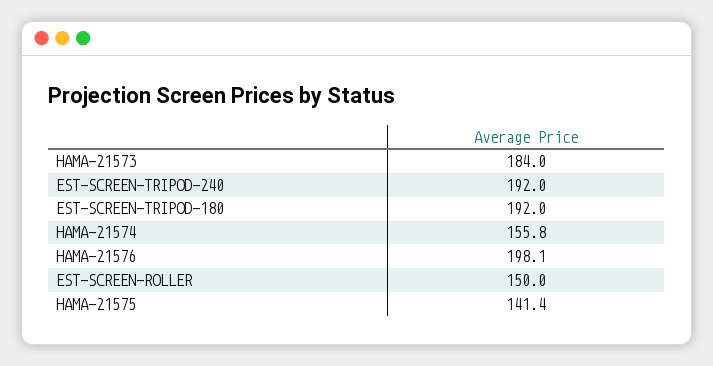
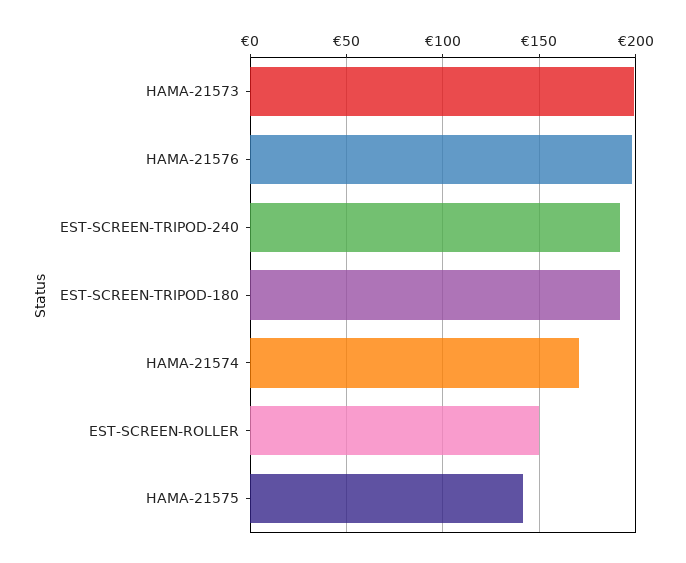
  {
-   "HAMA-21573": 184,
+   "HAMA-21573": 200,
    "EST-SCREEN-TRIPOD-240": 192,
    "EST-SCREEN-TRIPOD-180": 192,
-   "HAMA-21574": 155.8,
+   "HAMA-21574": 170,
    "HAMA-21576": 198.1,
    "EST-SCREEN-ROLLER": 150,
    "HAMA-21575": 141.4
  }

